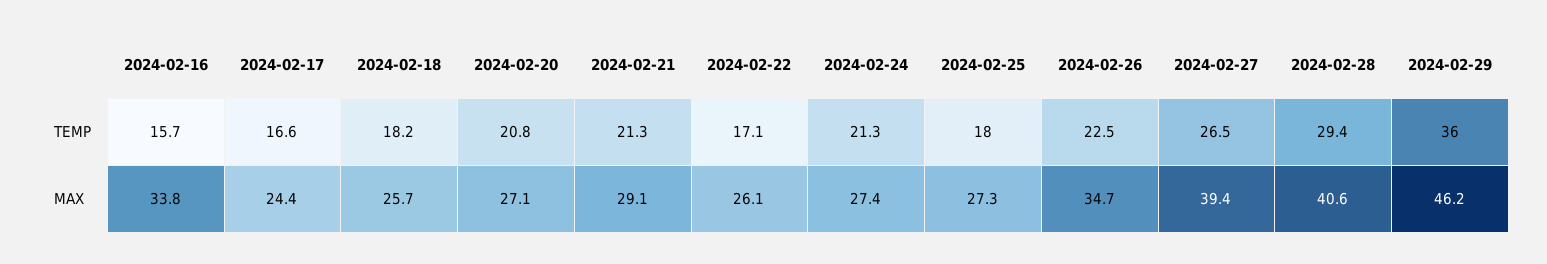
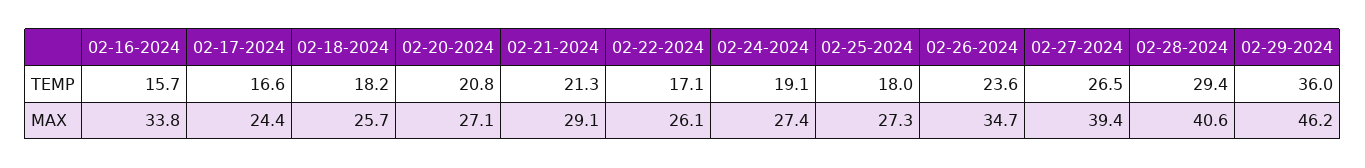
  {
    "2024-02-16": {
      "TEMP": 15.7,
      "MAX": 33.8
    },
    "2024-02-17": {
      "TEMP": 16.6,
      "MAX": 24.4
    },
    "2024-02-18": {
      "TEMP": 18.2,
      "MAX": 25.7
    },
    "2024-02-20": {
      "TEMP": 20.8,
      "MAX": 27.1
    },
    "2024-02-21": {
      "TEMP": 21.3,
      "MAX": 29.1
    },
    "2024-02-22": {
      "TEMP": 17.1,
      "MAX": 26.1
    },
    "2024-02-24": {
-     "TEMP": 21.3,
+     "TEMP": 19.1,
      "MAX": 27.4
    },
    "2024-02-25": {
      "TEMP": 18,
      "MAX": 27.3
    },
    "2024-02-26": {
-     "TEMP": 22.5,
+     "TEMP": 23.6,
      "MAX": 34.7
    },
    "2024-02-27": {
      "TEMP": 26.5,
      "MAX": 39.4
    },
    "2024-02-28": {
      "TEMP": 29.4,
      "MAX": 40.6
    },
    "2024-02-29": {
      "TEMP": 36,
      "MAX": 46.2
    }
  }

